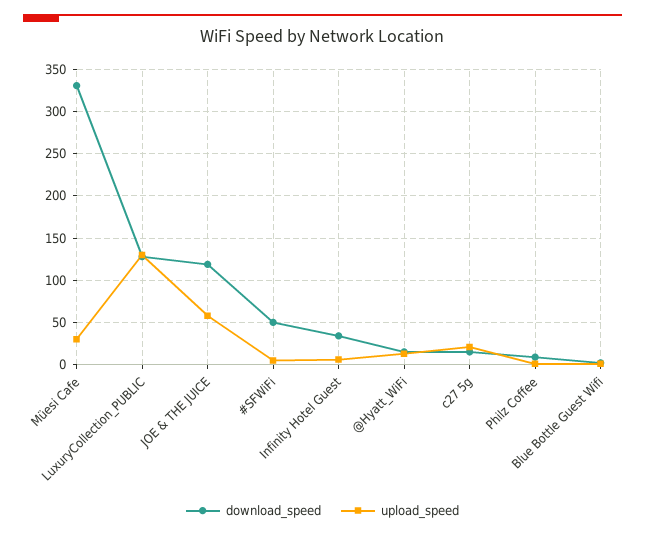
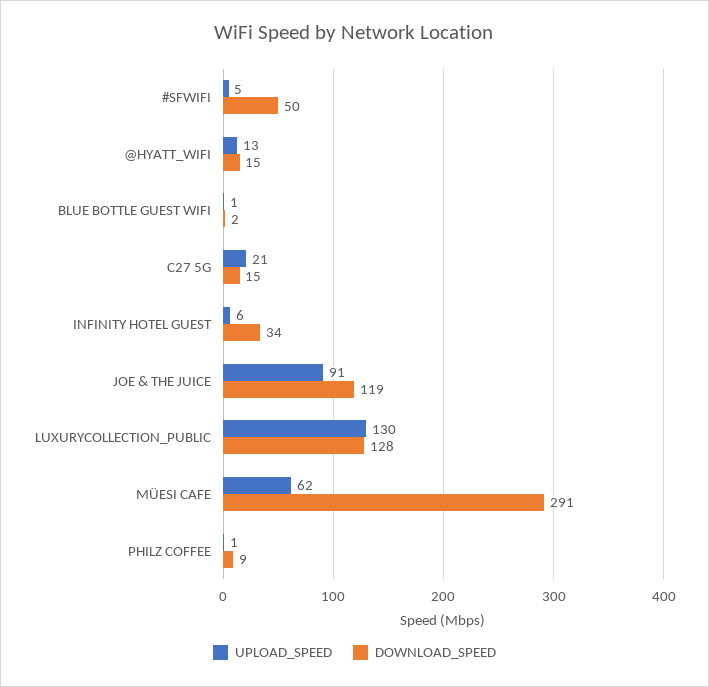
  {
    "download_speed": {
-     "Müesi Cafe": 330,
+     "Müesi Cafe": 291,
      "LuxuryCollection_PUBLIC": 128,
      "JOE & THE JUICE": 119,
      "#SFWiFi": 50,
      "Infinity Hotel Guest": 34,
      "@Hyatt_WiFi": 15,
      "c27 5g": 15,
      "Philz Coffee": 9,
      "Blue Bottle Guest Wifi": 2
    },
    "upload_speed": {
-     "Müesi Cafe": 30,
+     "Müesi Cafe": 62,
      "LuxuryCollection_PUBLIC": 130,
-     "JOE & THE JUICE": 60,
+     "JOE & THE JUICE": 91,
      "#SFWiFi": 5,
      "Infinity Hotel Guest": 6,
      "@Hyatt_WiFi": 13,
      "c27 5g": 21,
      "Philz Coffee": 1,
      "Blue Bottle Guest Wifi": 1
    }
  }

